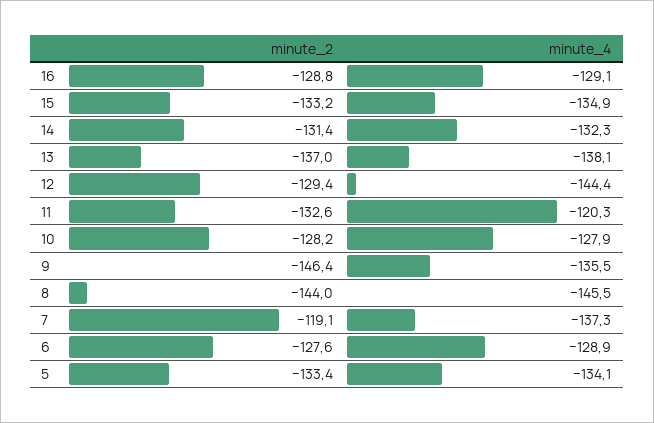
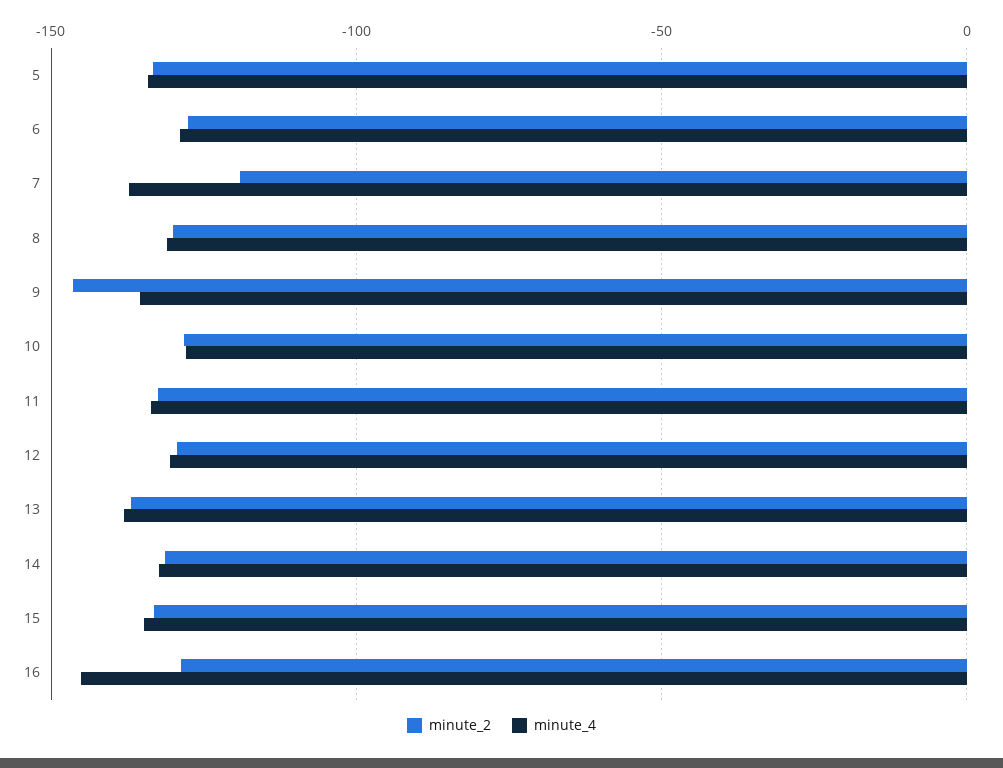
  {
    "minute_2": {
      "16": -128.8,
      "15": -133.2,
      "14": -131.4,
      "13": -137,
      "12": -129.4,
      "11": -132.6,
      "10": -128.2,
      "9": -146.4,
-     "8": -144,
+     "8": -130,
      "7": -119.1,
      "6": -127.6,
      "5": -133.4
    },
    "minute_4": {
-     "16": -129.1,
+     "16": -145,
      "15": -134.9,
      "14": -132.3,
      "13": -138.1,
-     "12": -144.4,
+     "12": -130,
-     "11": -120.3,
+     "11": -135,
      "10": -127.9,
      "9": -135.5,
-     "8": -145.5,
+     "8": -130,
      "7": -137.3,
      "6": -128.9,
      "5": -134.1
    }
  }

